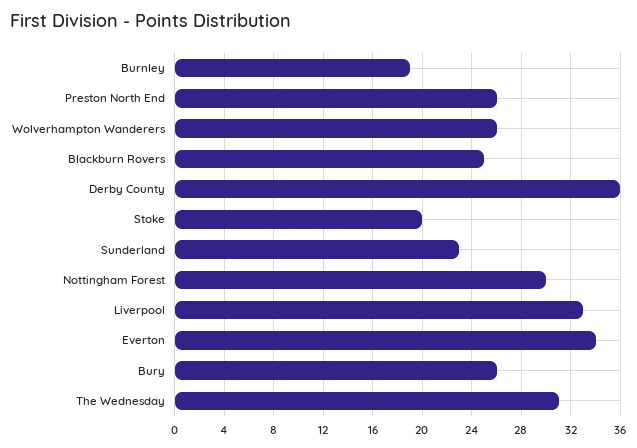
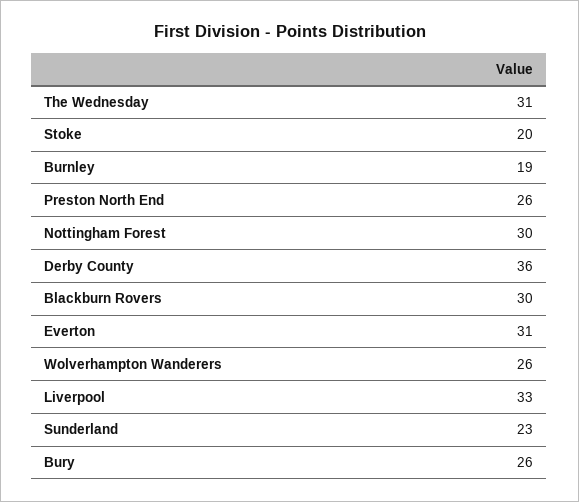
  {
    "Burnley": 19,
    "Preston North End": 26,
    "Wolverhampton Wanderers": 26,
-   "Blackburn Rovers": 25,
+   "Blackburn Rovers": 30,
    "Derby County": 36,
    "Stoke": 20,
    "Sunderland": 23,
    "Nottingham Forest": 30,
    "Liverpool": 33,
-   "Everton": 34,
+   "Everton": 31,
    "Bury": 26,
    "The Wednesday": 31
  }

